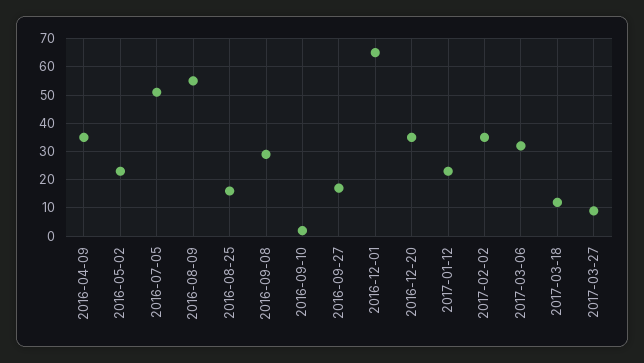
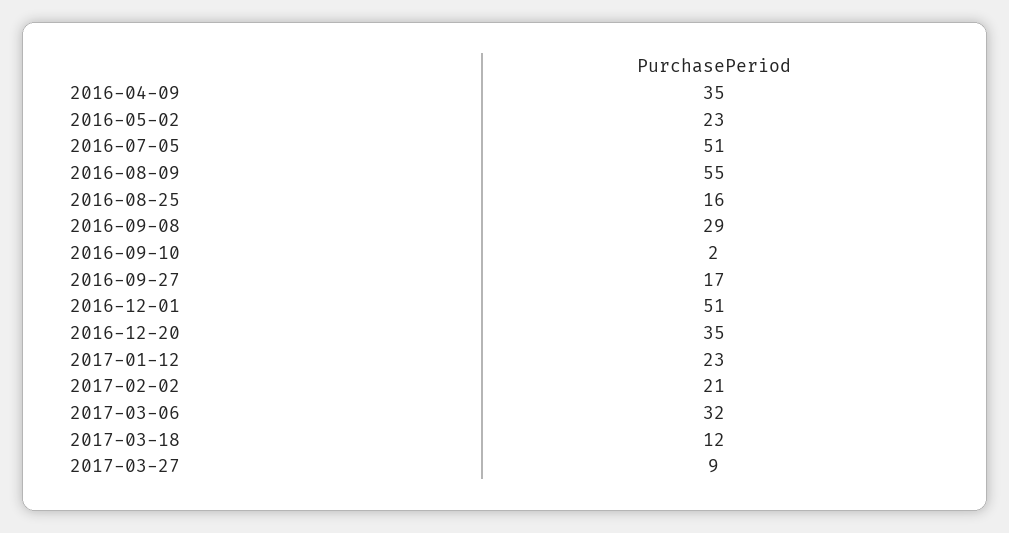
  {
    "2016-04-09": 35,
    "2016-05-02": 23,
    "2016-07-05": 51,
    "2016-08-09": 55,
    "2016-08-25": 16,
    "2016-09-08": 29,
    "2016-09-10": 2,
    "2016-09-27": 17,
-   "2016-12-01": 65,
+   "2016-12-01": 51,
    "2016-12-20": 35,
    "2017-01-12": 23,
-   "2017-02-02": 35,
+   "2017-02-02": 21,
    "2017-03-06": 32,
    "2017-03-18": 12,
    "2017-03-27": 9
  }

